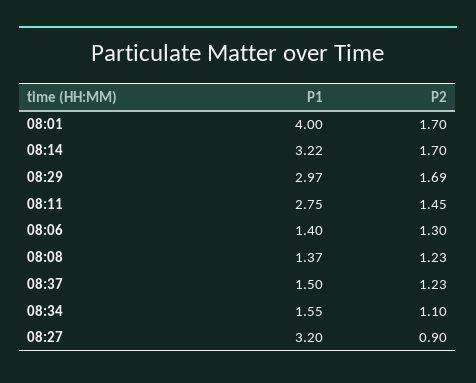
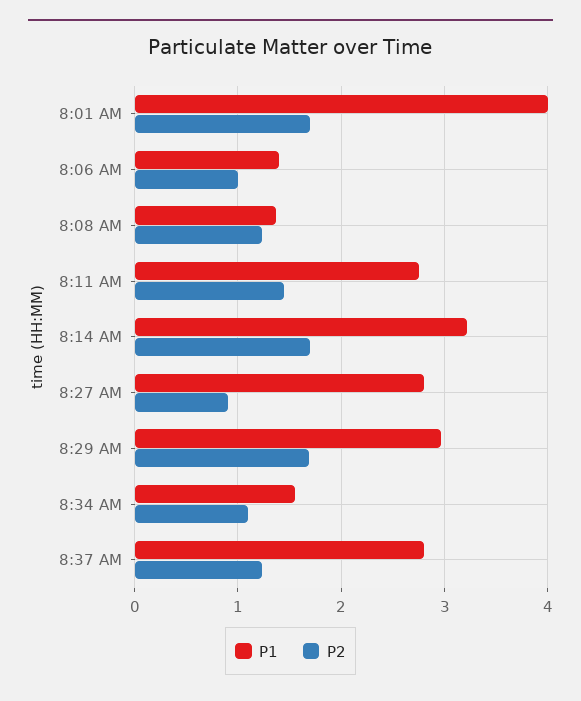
  {
    "P1": {
      "08:01": 4,
      "08:14": 3.22,
      "08:29": 2.97,
      "08:11": 2.75,
      "08:06": 1.4,
      "08:08": 1.37,
-     "08:37": 1.5,
+     "08:37": 2.8,
      "08:34": 1.55,
-     "08:27": 3.2
+     "08:27": 2.8
    },
    "P2": {
      "08:01": 1.7,
      "08:14": 1.7,
      "08:29": 1.69,
      "08:11": 1.45,
-     "08:06": 1.3,
+     "08:06": 1,
      "08:08": 1.23,
      "08:37": 1.23,
      "08:34": 1.1,
      "08:27": 0.9
    }
  }

